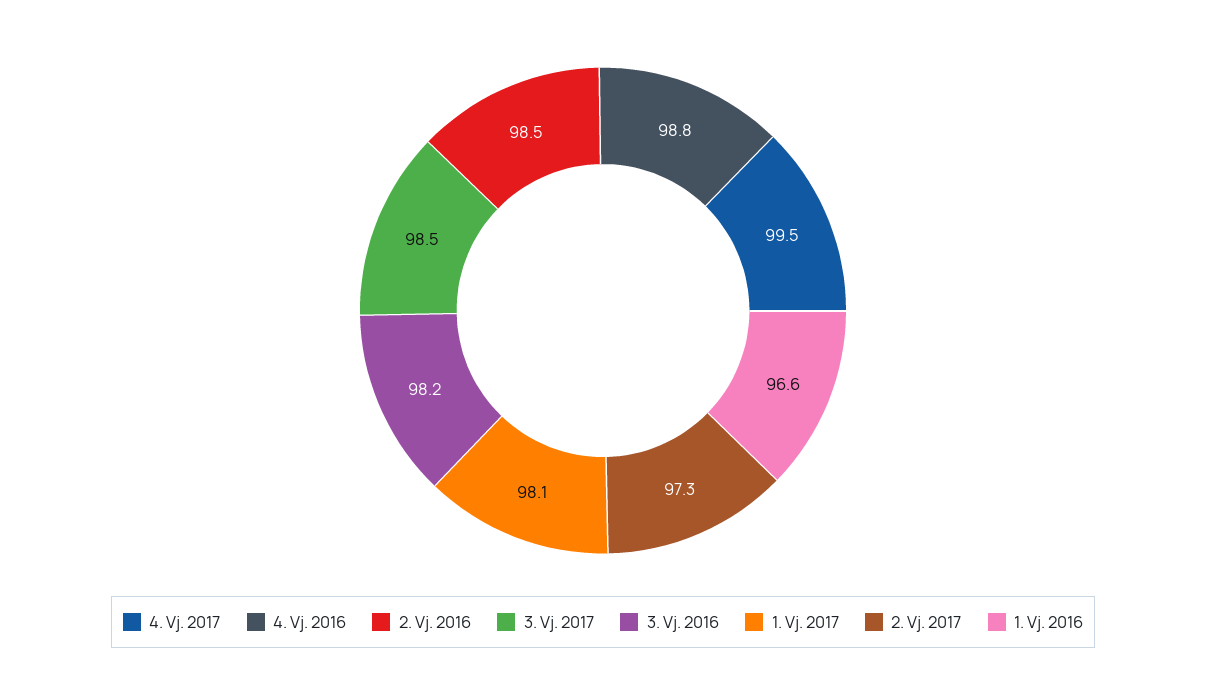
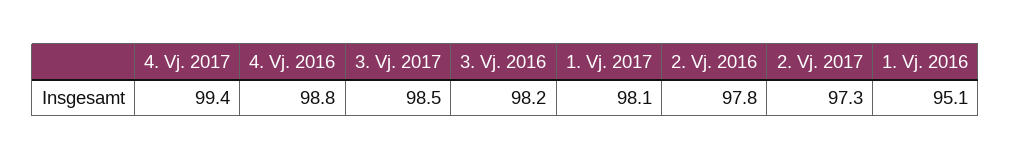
  {
-   "4. Vj. 2017": 99.5,
+   "4. Vj. 2017": 99.4,
    "4. Vj. 2016": 98.8,
-   "2. Vj. 2016": 98.5,
+   "2. Vj. 2016": 97.8,
    "3. Vj. 2017": 98.5,
    "3. Vj. 2016": 98.2,
    "1. Vj. 2017": 98.1,
    "2. Vj. 2017": 97.3,
-   "1. Vj. 2016": 96.6
+   "1. Vj. 2016": 95.1
  }

